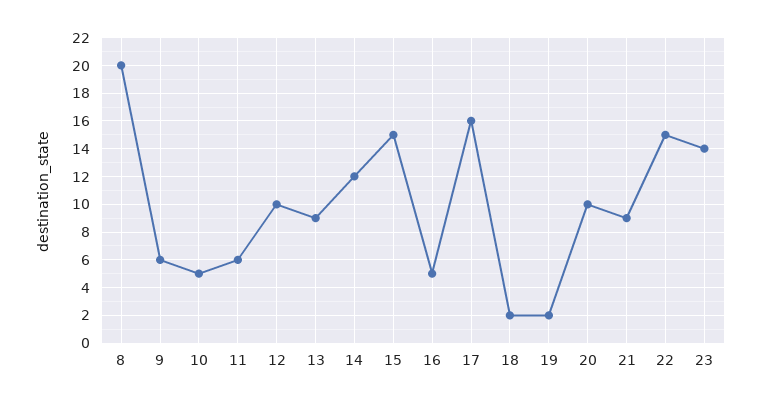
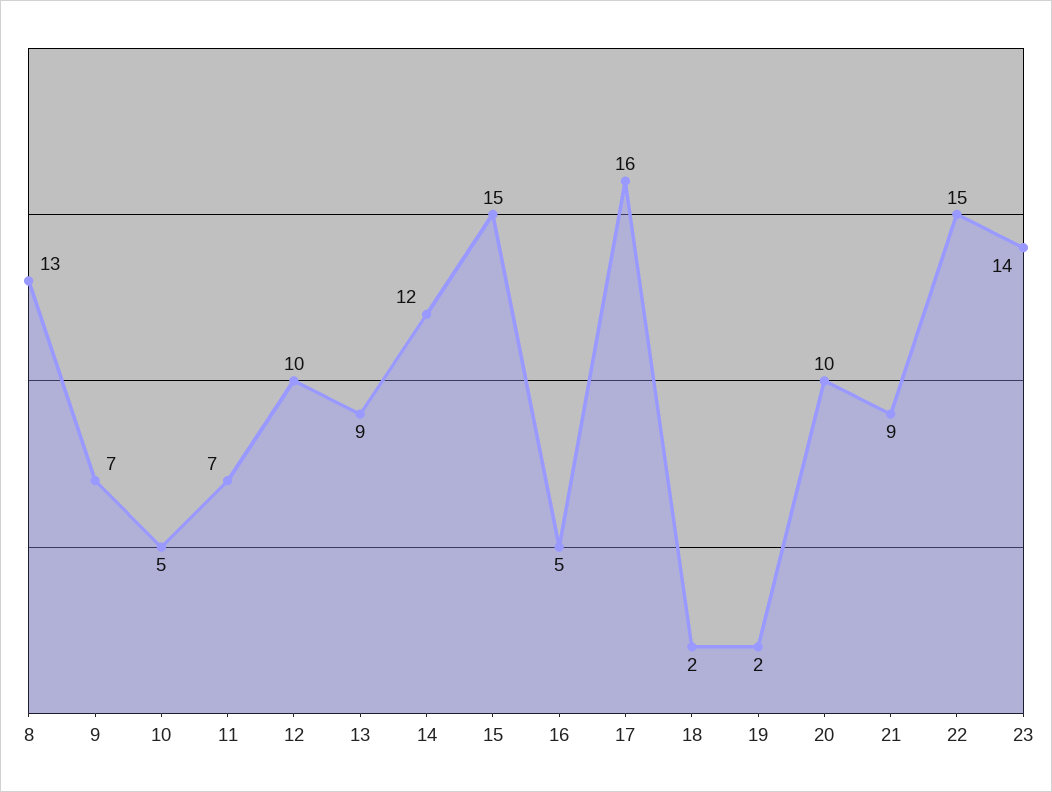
  {
-   "8": 20,
+   "8": 13,
-   "9": 6,
+   "9": 7,
    "10": 5,
-   "11": 6,
+   "11": 7,
    "12": 10,
    "13": 9,
    "14": 12,
    "15": 15,
    "16": 5,
    "17": 16,
    "18": 2,
    "19": 2,
    "20": 10,
    "21": 9,
    "22": 15,
    "23": 14
  }

